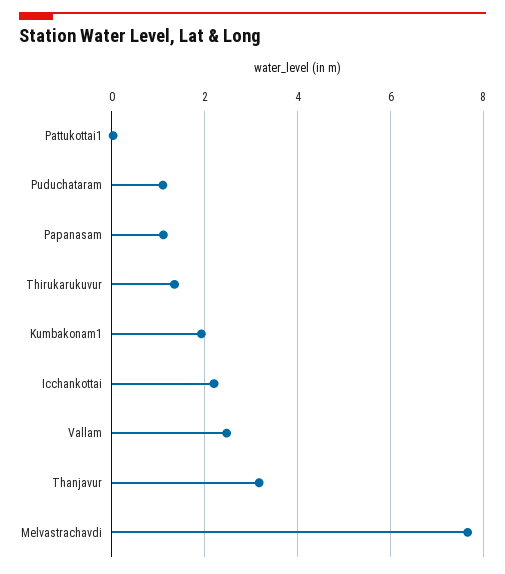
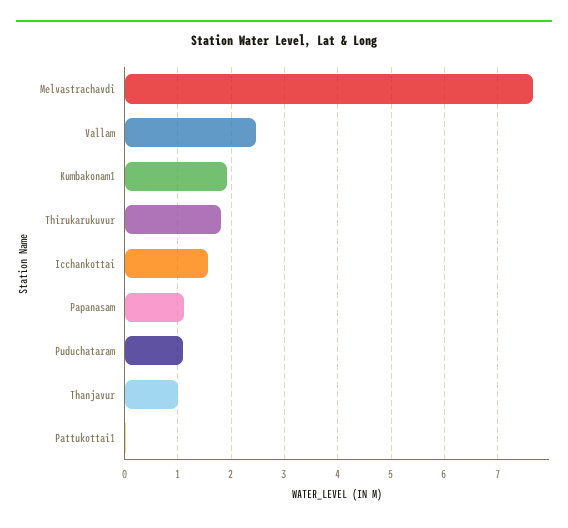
  {
    "Pattukottai1": 0,
    "Puduchataram": 1.2,
    "Papanasam": 1.2,
-   "Thirukarukuvur": 1.4,
+   "Thirukarukuvur": 1.8,
    "Kumbakonam1": 2,
-   "Icchankottai": 2.2,
+   "Icchankottai": 1.6,
    "Vallam": 2.4,
-   "Thanjavur": 3.2,
+   "Thanjavur": 1,
    "Melvastrachavdi": 7.6
  }

